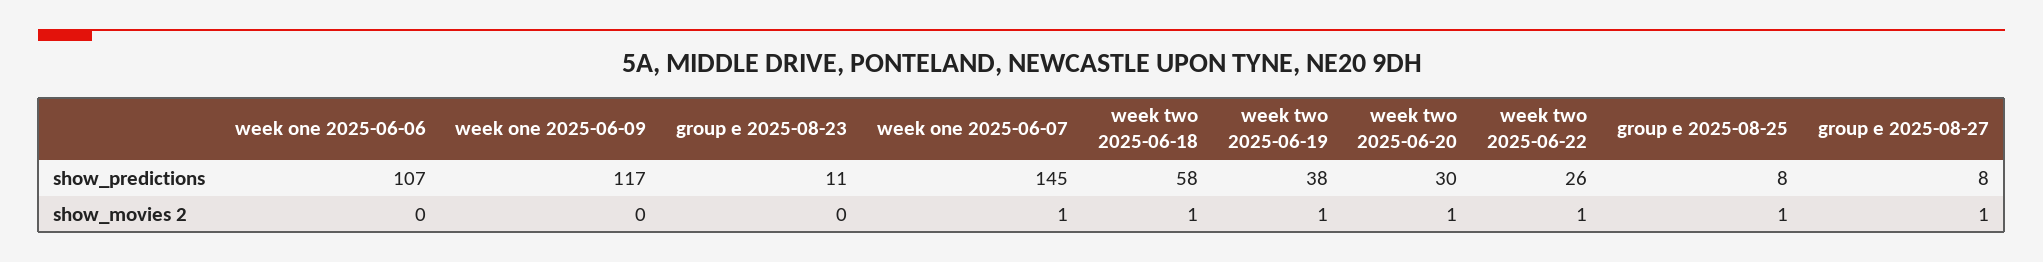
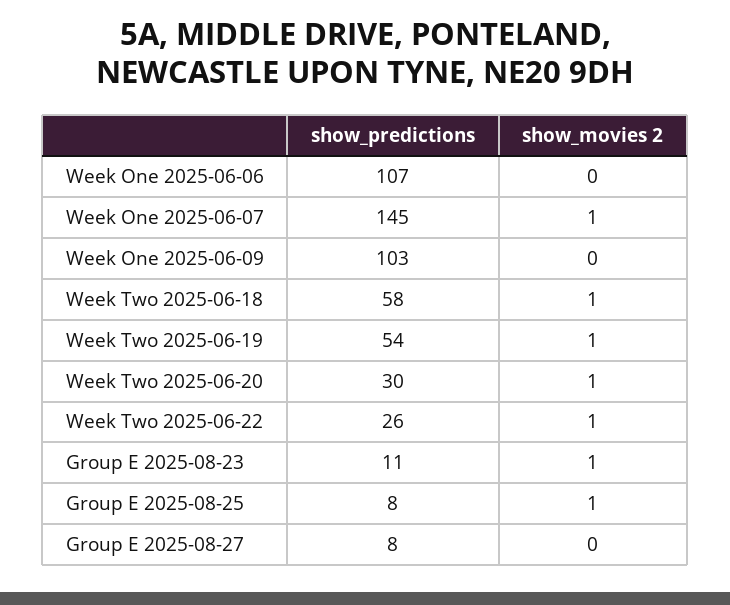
  {
    "week one 2025-06-06": {
      "show_predictions": 107,
      "show_movies 2": 0
    },
    "week one 2025-06-09": {
-     "show_predictions": 117,
+     "show_predictions": 103,
      "show_movies 2": 0
    },
    "group e 2025-08-23": {
      "show_predictions": 11,
-     "show_movies 2": 0
+     "show_movies 2": 1
    },
    "week one 2025-06-07": {
      "show_predictions": 145,
      "show_movies 2": 1
    },
    "week two 2025-06-18": {
      "show_predictions": 58,
      "show_movies 2": 1
    },
    "week two 2025-06-19": {
-     "show_predictions": 38,
+     "show_predictions": 54,
      "show_movies 2": 1
    },
    "week two 2025-06-20": {
      "show_predictions": 30,
      "show_movies 2": 1
    },
    "week two 2025-06-22": {
      "show_predictions": 26,
      "show_movies 2": 1
    },
    "group e 2025-08-25": {
      "show_predictions": 8,
      "show_movies 2": 1
    },
    "group e 2025-08-27": {
      "show_predictions": 8,
-     "show_movies 2": 1
+     "show_movies 2": 0
    }
  }

